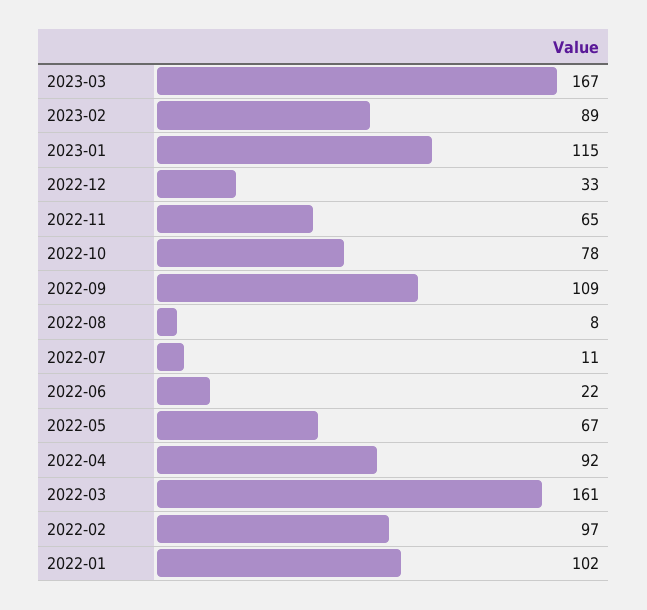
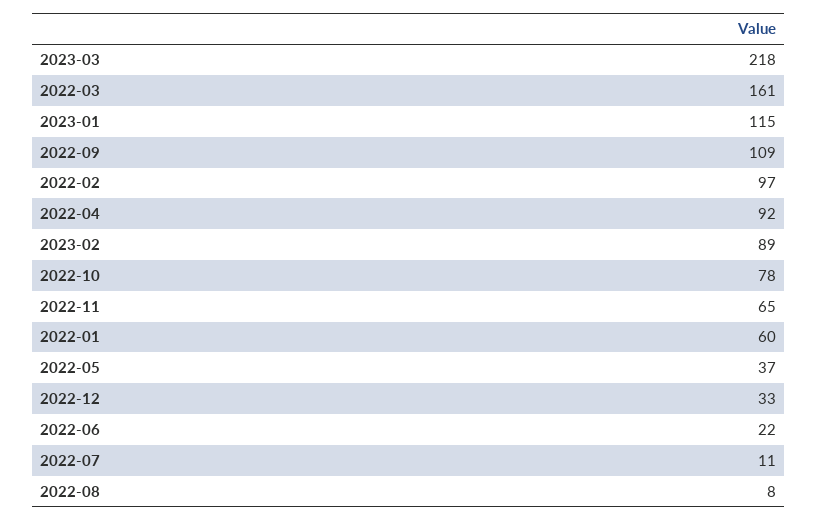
  {
-   "2023-03": 167,
+   "2023-03": 218,
    "2023-02": 89,
    "2023-01": 115,
    "2022-12": 33,
    "2022-11": 65,
    "2022-10": 78,
    "2022-09": 109,
    "2022-08": 8,
    "2022-07": 11,
    "2022-06": 22,
-   "2022-05": 67,
+   "2022-05": 37,
    "2022-04": 92,
    "2022-03": 161,
    "2022-02": 97,
-   "2022-01": 102
+   "2022-01": 60
  }

